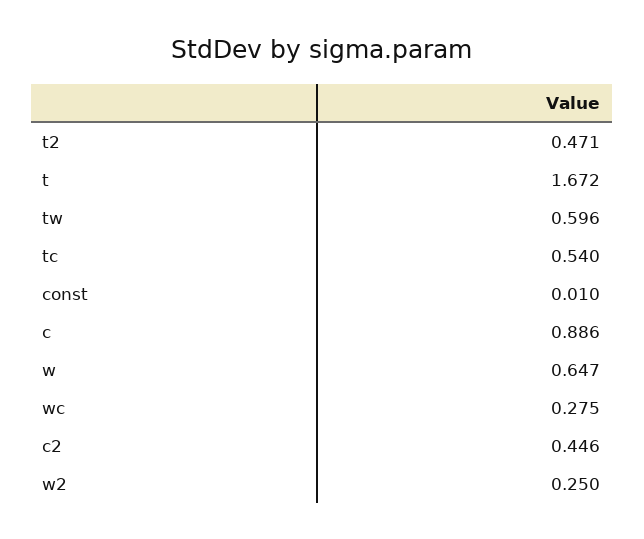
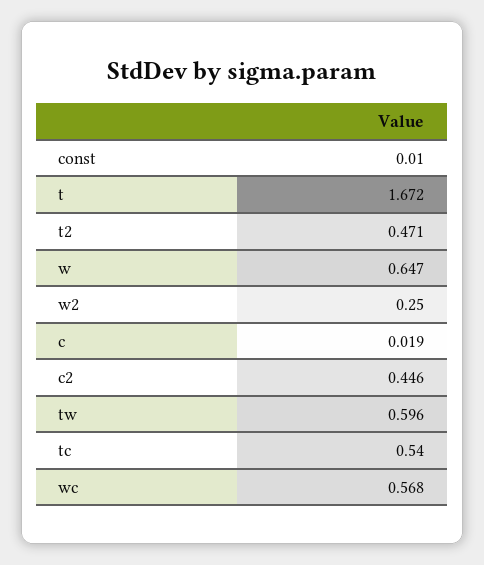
  {
    "t2": 0.471,
    "t": 1.672,
    "tw": 0.596,
    "tc": 0.54,
    "const": 0.01,
-   "c": 0.886,
+   "c": 0.019,
    "w": 0.647,
-   "wc": 0.275,
+   "wc": 0.568,
    "c2": 0.446,
    "w2": 0.25
  }

